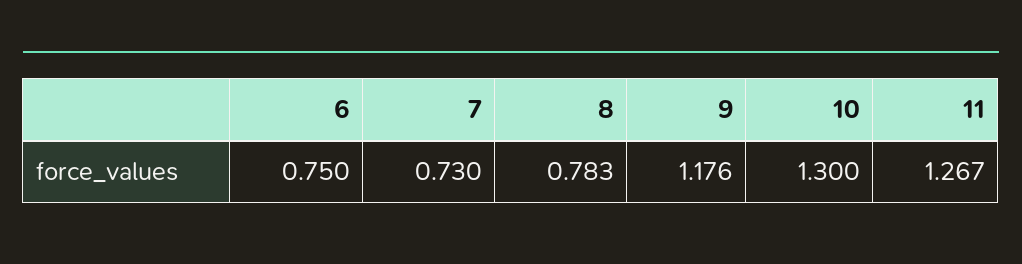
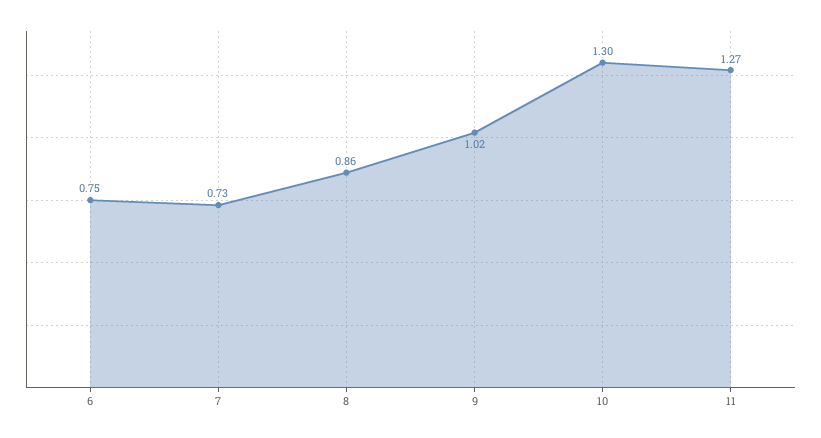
  {
    "6": 0.75,
    "7": 0.73,
-   "8": 0.783,
+   "8": 0.86,
-   "9": 1.176,
+   "9": 1.02,
    "10": 1.3,
    "11": 1.267
  }

